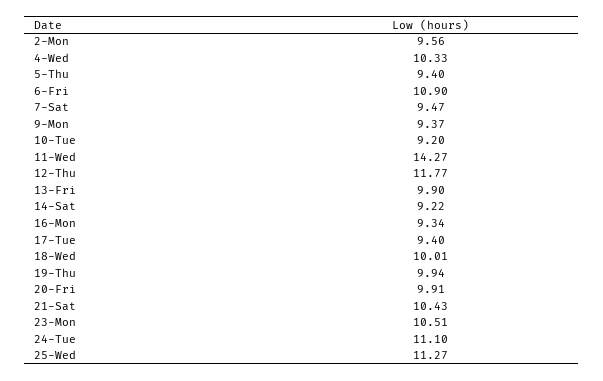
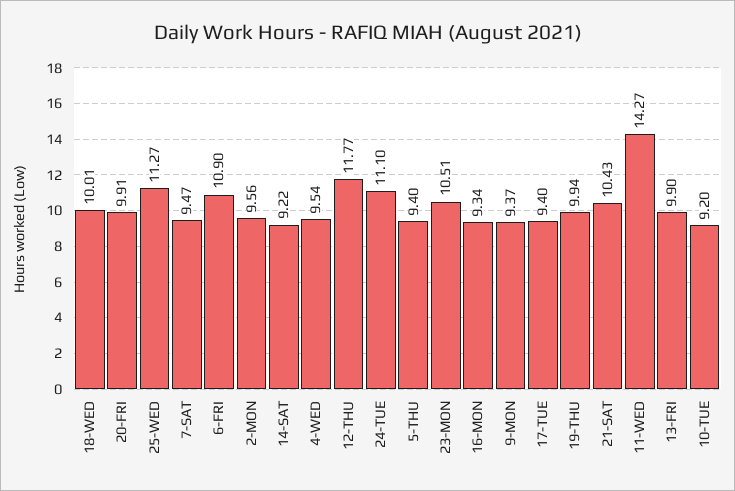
  {
    "2-Mon": 9.56,
-   "4-Wed": 10.33,
+   "4-Wed": 9.54,
    "5-Thu": 9.4,
    "6-Fri": 10.9,
    "7-Sat": 9.47,
    "9-Mon": 9.37,
    "10-Tue": 9.2,
    "11-Wed": 14.27,
    "12-Thu": 11.77,
    "13-Fri": 9.9,
    "14-Sat": 9.22,
    "16-Mon": 9.34,
    "17-Tue": 9.4,
    "18-Wed": 10.01,
    "19-Thu": 9.94,
    "20-Fri": 9.91,
    "21-Sat": 10.43,
    "23-Mon": 10.51,
    "24-Tue": 11.1,
    "25-Wed": 11.27
  }

